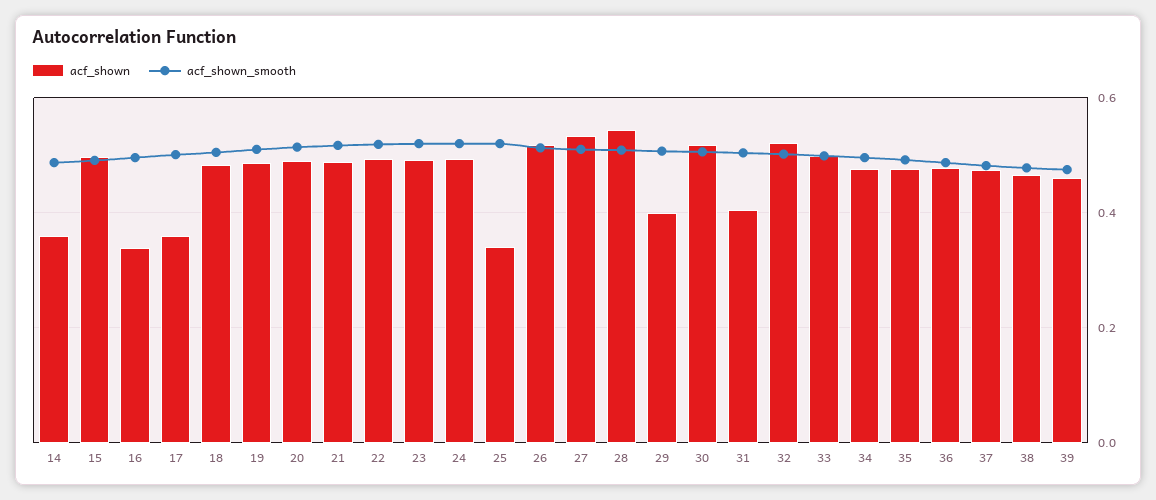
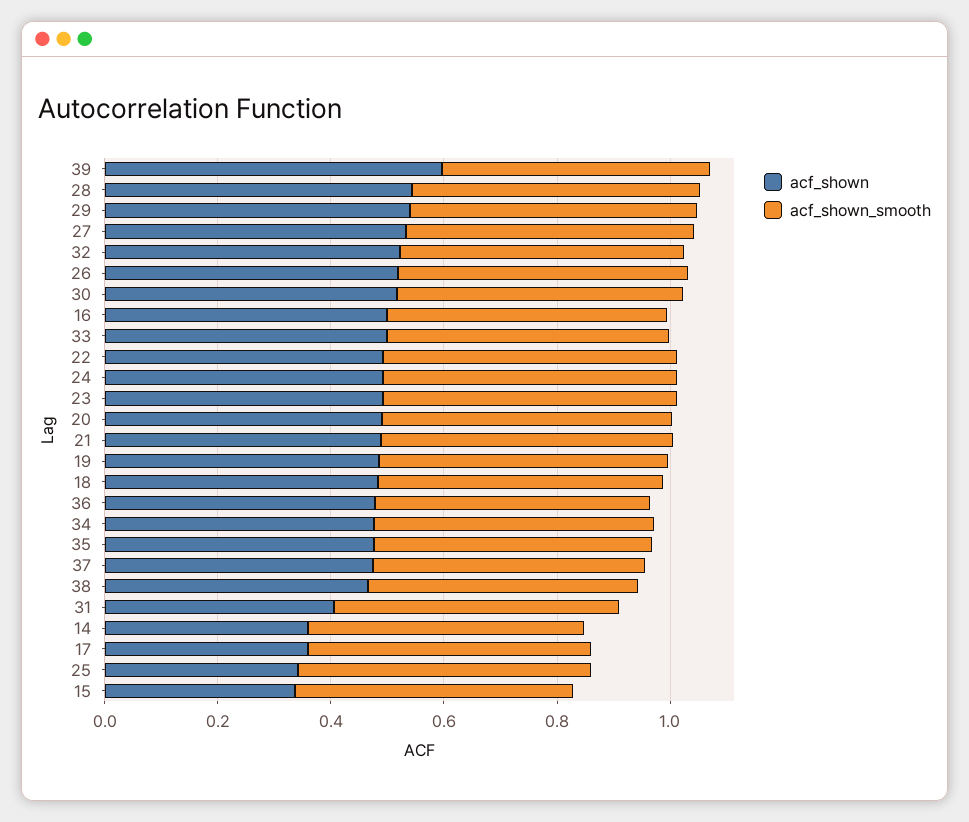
  {
    "acf_shown": {
      "14": 0.36,
-     "15": 0.5,
+     "15": 0.35,
-     "16": 0.34,
+     "16": 0.5,
      "17": 0.36,
      "18": 0.48,
      "19": 0.48,
      "20": 0.5,
      "21": 0.48,
      "22": 0.5,
      "23": 0.5,
      "24": 0.5,
      "25": 0.34,
      "26": 0.52,
      "27": 0.54,
      "28": 0.54,
-     "29": 0.4,
+     "29": 0.55,
      "30": 0.52,
      "31": 0.4,
      "32": 0.52,
      "33": 0.5,
      "34": 0.48,
      "35": 0.48,
      "36": 0.48,
      "37": 0.48,
      "38": 0.46,
-     "39": 0.46
+     "39": 0.6
    },
    "acf_shown_smooth": {
      "14": 0.48,
      "15": 0.5,
      "16": 0.5,
      "17": 0.5,
      "18": 0.5,
      "19": 0.52,
      "20": 0.52,
      "21": 0.52,
      "22": 0.52,
      "23": 0.52,
      "24": 0.52,
      "25": 0.52,
      "26": 0.52,
      "27": 0.52,
      "28": 0.5,
      "29": 0.5,
      "30": 0.5,
      "31": 0.5,
      "32": 0.5,
      "33": 0.5,
      "34": 0.5,
      "35": 0.5,
      "36": 0.48,
      "37": 0.48,
      "38": 0.48,
      "39": 0.48
    }
  }

